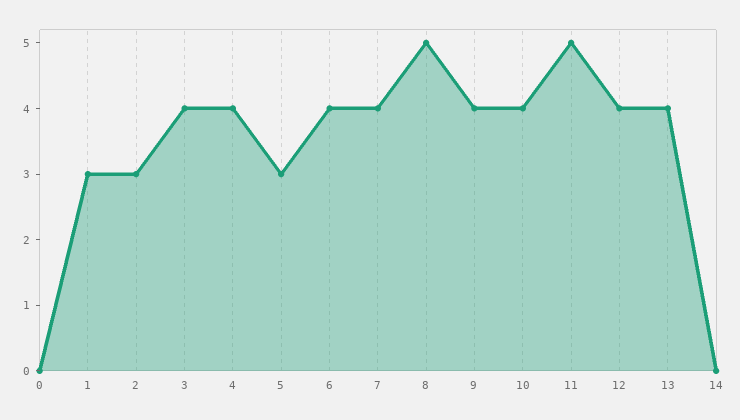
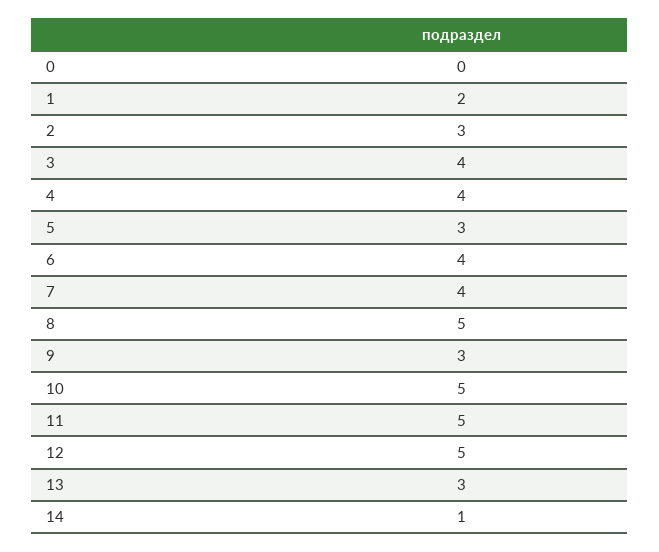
  {
    "0": 0,
-   "1": 3,
+   "1": 2,
    "2": 3,
    "3": 4,
    "4": 4,
    "5": 3,
    "6": 4,
    "7": 4,
    "8": 5,
-   "9": 4,
+   "9": 3,
-   "10": 4,
+   "10": 5,
    "11": 5,
-   "12": 4,
+   "12": 5,
-   "13": 4,
+   "13": 3,
-   "14": 0
+   "14": 1
  }

